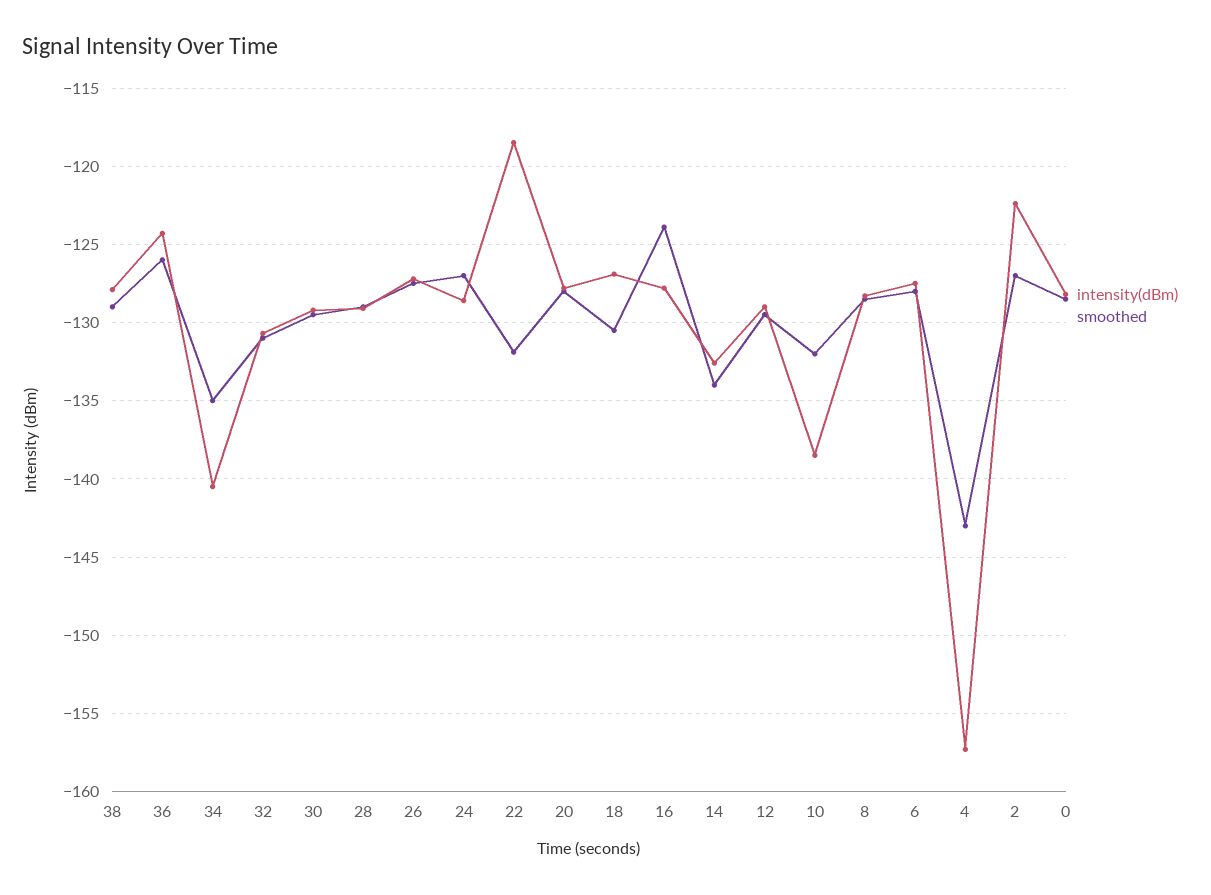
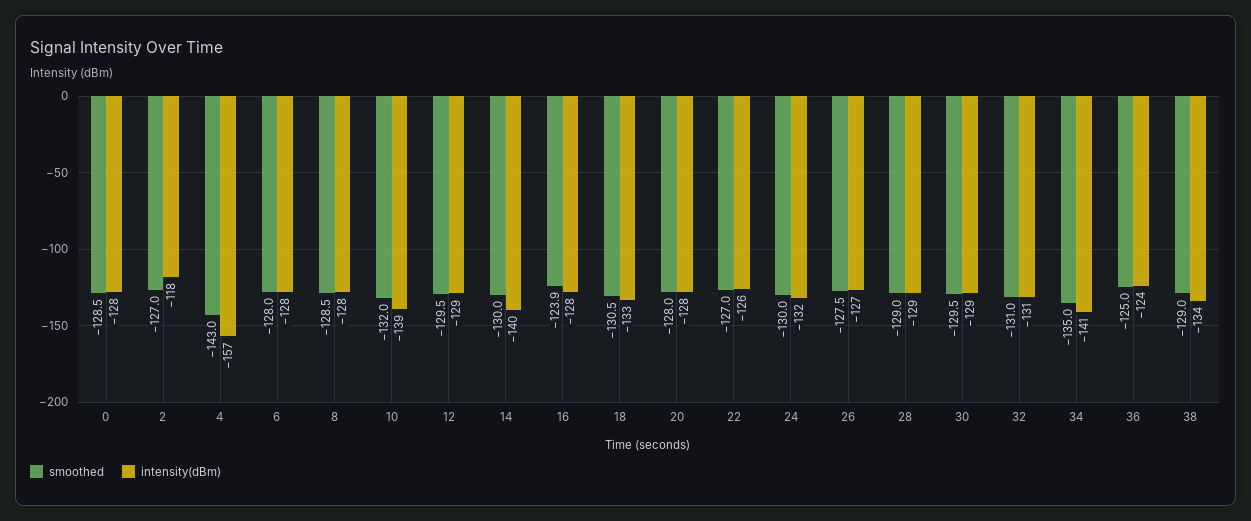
  {
    "intensity(dBm)": {
-     "38": -128,
+     "38": -134,
      "36": -124,
      "34": -141,
      "32": -131,
      "30": -129,
      "28": -129,
      "26": -127,
-     "24": -128.5,
+     "24": -132,
-     "22": -118.5,
+     "22": -126,
      "20": -128,
-     "18": -127,
+     "18": -133,
      "16": -128,
-     "14": -132.5,
+     "14": -140,
      "12": -129,
      "10": -139,
      "8": -128,
      "6": -128,
      "4": -157,
-     "2": -122.5,
+     "2": -118,
      "0": -128
    },
    "smoothed": {
      "38": -129,
-     "36": -126,
+     "36": -125,
      "34": -135,
      "32": -131,
      "30": -129.5,
      "28": -129,
      "26": -127.5,
-     "24": -127,
+     "24": -130,
-     "22": -132,
+     "22": -127,
      "20": -128,
      "18": -130.5,
      "16": -123.9,
-     "14": -134,
+     "14": -130,
      "12": -129.5,
      "10": -132,
      "8": -128.5,
      "6": -128,
      "4": -143,
      "2": -127,
      "0": -128.5
    }
  }

